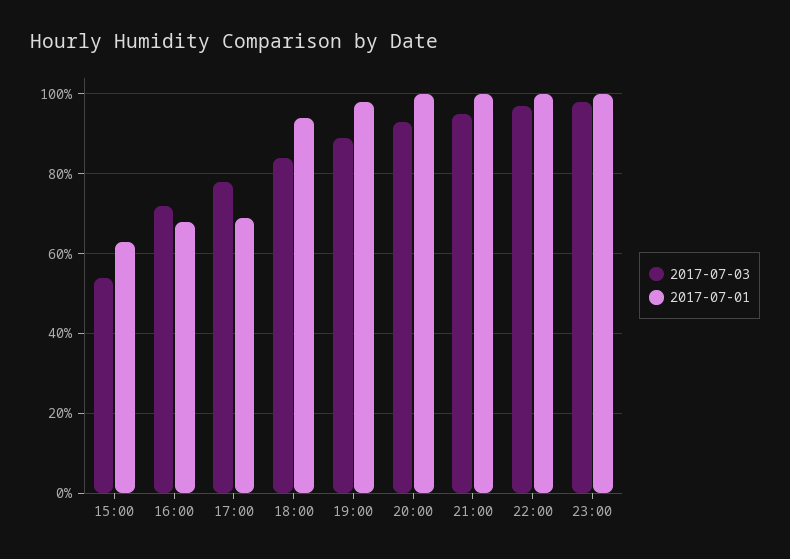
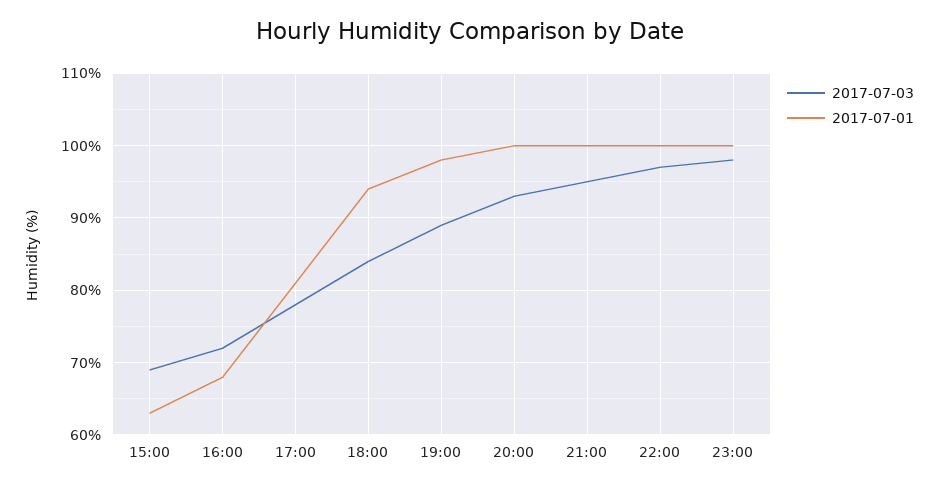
  {
    "2017-07-03": {
-     "15:00": 55,
+     "15:00": 69,
      "16:00": 72,
      "17:00": 78,
      "18:00": 84,
      "19:00": 89,
      "20:00": 93,
      "21:00": 95,
      "22:00": 97,
      "23:00": 98
    },
    "2017-07-01": {
      "15:00": 63,
      "16:00": 68,
-     "17:00": 70,
+     "17:00": 81,
      "18:00": 94,
      "19:00": 98,
      "20:00": 100,
      "21:00": 100,
      "22:00": 100,
      "23:00": 100
    }
  }

